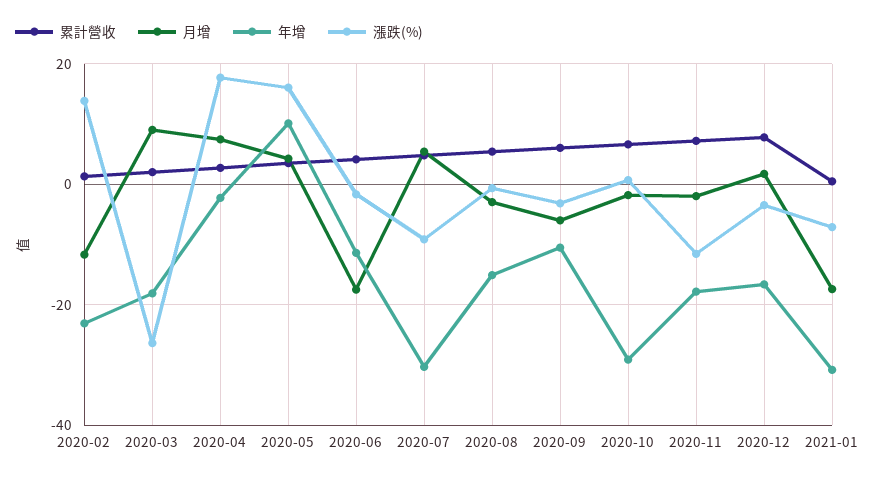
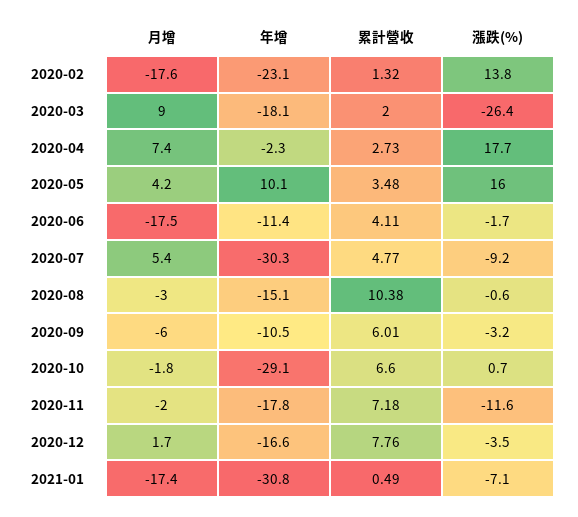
  {
    "累計營收": {
      "2020-02": 1.32,
      "2020-03": 2,
      "2020-04": 2.73,
      "2020-05": 3.48,
      "2020-06": 4.11,
      "2020-07": 4.77,
-     "2020-08": 6,
+     "2020-08": 10.38,
      "2020-09": 6.01,
      "2020-10": 6.6,
      "2020-11": 7.18,
      "2020-12": 7.76,
      "2021-01": 0.49
    },
    "月增": {
-     "2020-02": -12,
+     "2020-02": -17.6,
      "2020-03": 9,
      "2020-04": 7.4,
      "2020-05": 4.2,
      "2020-06": -17.5,
      "2020-07": 5.4,
      "2020-08": -3,
      "2020-09": -6,
      "2020-10": -1.8,
      "2020-11": -2,
      "2020-12": 1.7,
      "2021-01": -17.4
    },
    "年增": {
      "2020-02": -23.1,
      "2020-03": -18.1,
      "2020-04": -2.3,
      "2020-05": 10.1,
      "2020-06": -11.4,
      "2020-07": -30.3,
      "2020-08": -15.1,
      "2020-09": -10.5,
      "2020-10": -29.1,
      "2020-11": -17.8,
      "2020-12": -16.6,
      "2021-01": -30.8
    },
    "漲跌(%)": {
      "2020-02": 13.8,
      "2020-03": -26.4,
      "2020-04": 17.7,
      "2020-05": 16,
      "2020-06": -1.7,
      "2020-07": -9.2,
      "2020-08": -0.6,
      "2020-09": -3.2,
      "2020-10": 0.7,
      "2020-11": -11.6,
      "2020-12": -3.5,
      "2021-01": -7.1
    }
  }

